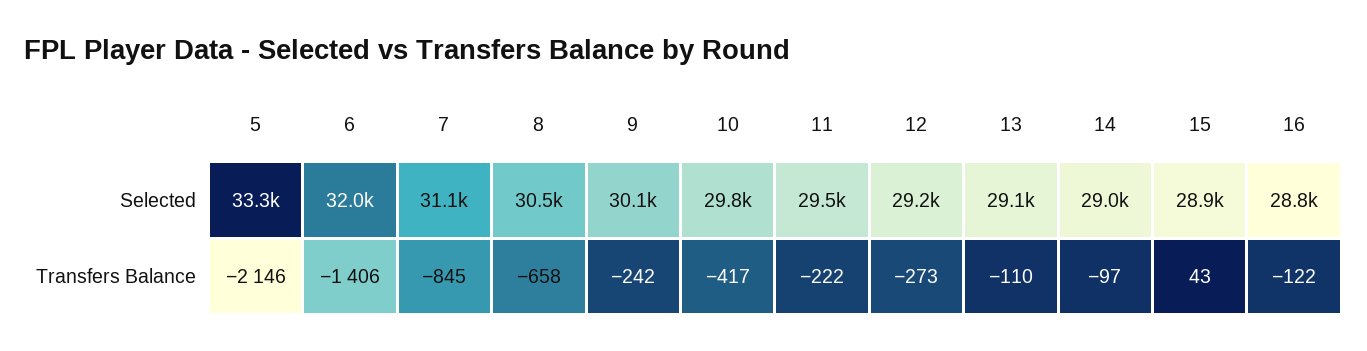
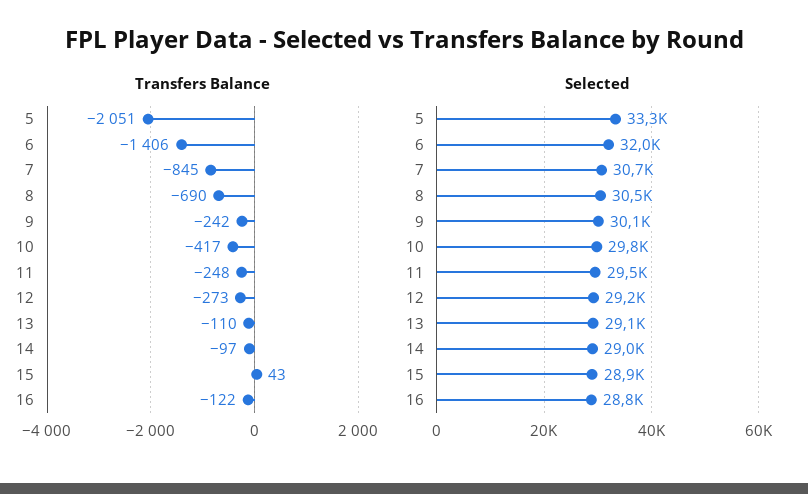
  {
    "Selected": {
      "5": 33300,
      "6": 32000,
-     "7": 31100,
+     "7": 30700,
      "8": 30500,
      "9": 30100,
      "10": 29800,
      "11": 29500,
      "12": 29200,
      "13": 29100,
      "14": 29000,
      "15": 28900,
      "16": 28800
    },
    "Transfers Balance": {
-     "5": -2146,
+     "5": -2051,
      "6": -1406,
      "7": -845,
-     "8": -658,
+     "8": -690,
      "9": -242,
      "10": -417,
-     "11": -222,
+     "11": -248,
      "12": -273,
      "13": -110,
      "14": -97,
      "15": 43,
      "16": -122
    }
  }

